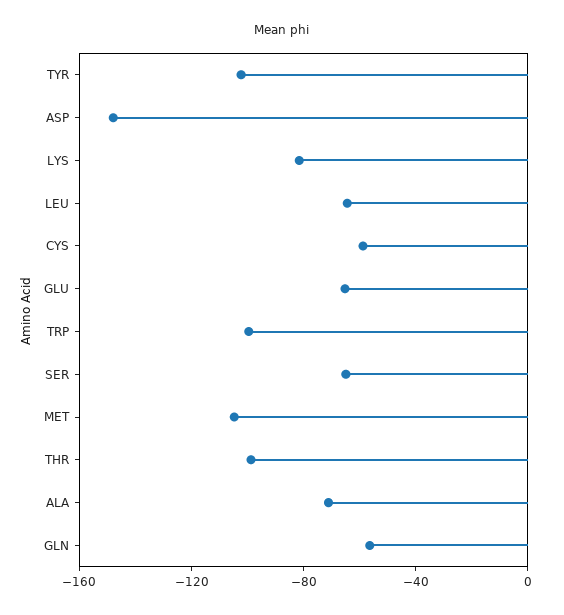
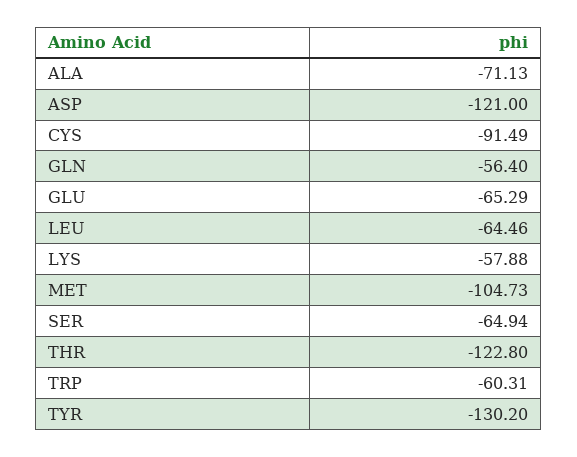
  {
-   "TYR": -100,
+   "TYR": -130.2,
-   "ASP": -150,
+   "ASP": -121,
-   "LYS": -80,
+   "LYS": -57.88,
    "LEU": -64.46,
-   "CYS": -60,
+   "CYS": -91.49,
    "GLU": -65.29,
-   "TRP": -100,
+   "TRP": -60.31,
    "SER": -64.94,
    "MET": -104.73,
-   "THR": -100,
+   "THR": -122.8,
    "ALA": -71.13,
    "GLN": -56.4
  }

